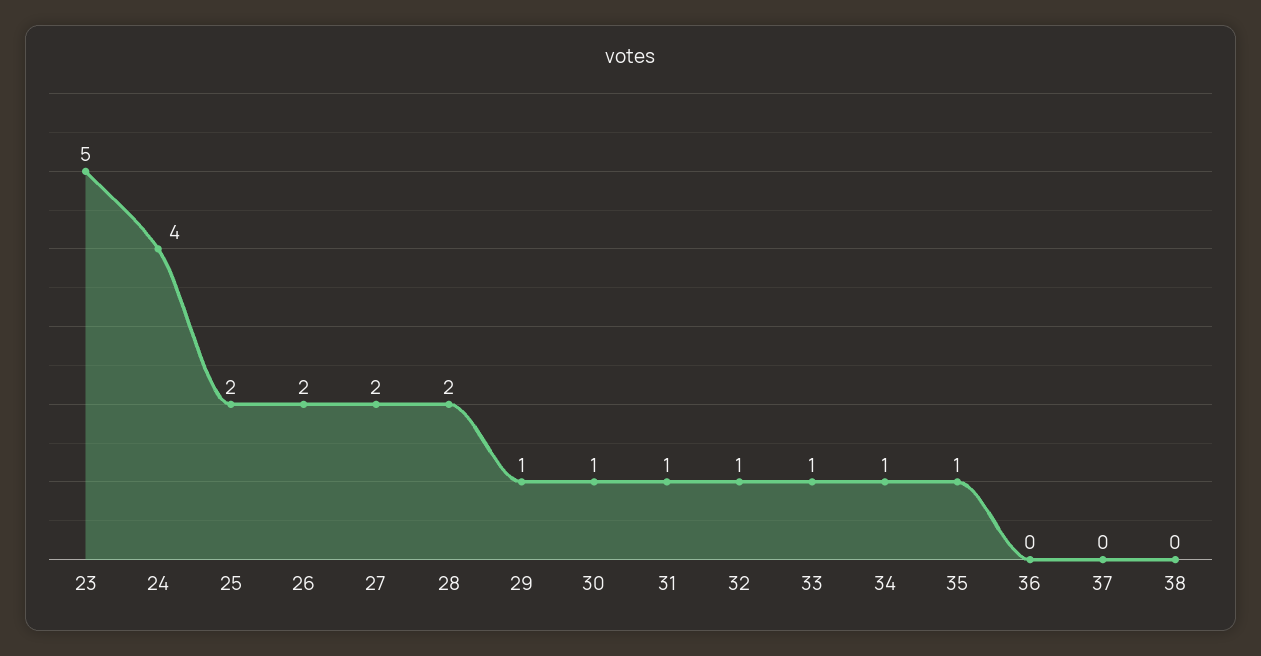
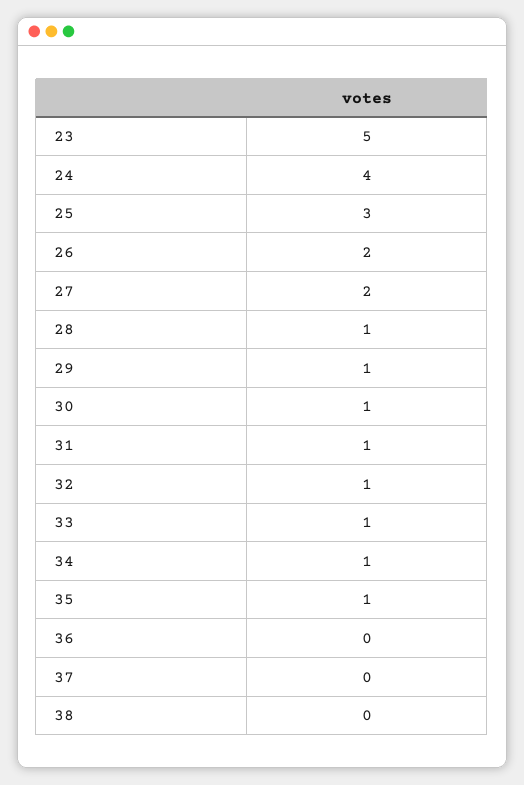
  {
    "23": 5,
    "24": 4,
-   "25": 2,
+   "25": 3,
    "26": 2,
    "27": 2,
-   "28": 2,
+   "28": 1,
    "29": 1,
    "30": 1,
    "31": 1,
    "32": 1,
    "33": 1,
    "34": 1,
    "35": 1,
    "36": 0,
    "37": 0,
    "38": 0
  }

